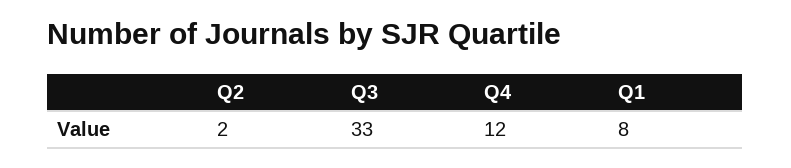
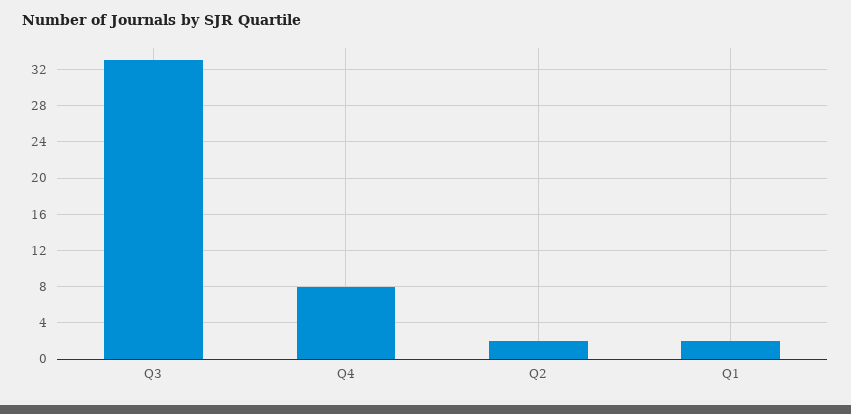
  {
    "Q2": 2,
    "Q3": 33,
-   "Q4": 12,
+   "Q4": 8,
-   "Q1": 8
+   "Q1": 2
  }

